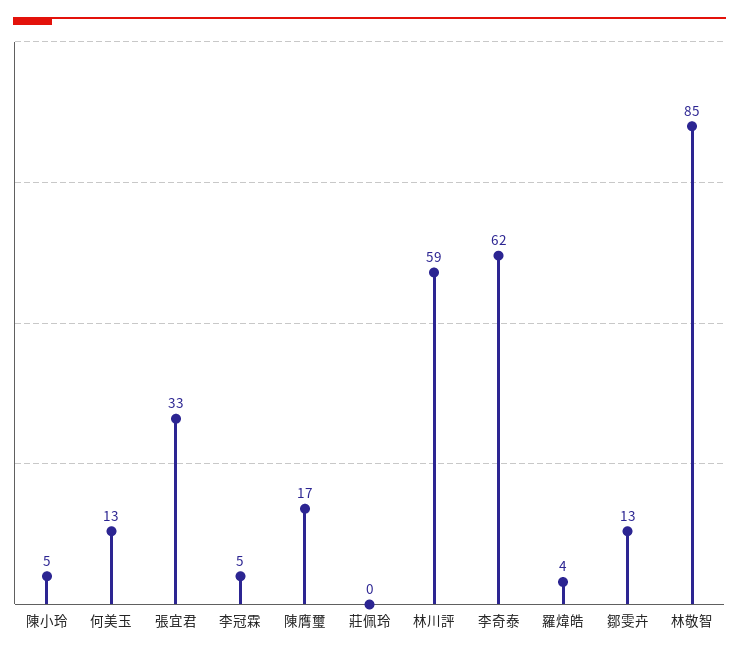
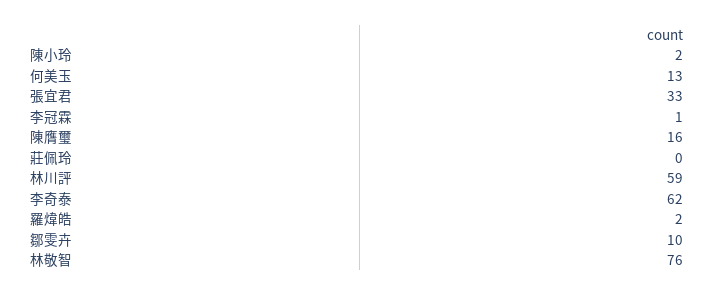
  {
-   "陳小玲": 5,
+   "陳小玲": 2,
    "何美玉": 13,
    "張宜君": 33,
-   "李冠霖": 5,
+   "李冠霖": 1,
-   "陳膺璽": 17,
+   "陳膺璽": 16,
    "莊佩玲": 0,
    "林川評": 59,
    "李奇泰": 62,
-   "羅煒皓": 4,
+   "羅煒皓": 2,
-   "鄒雯卉": 13,
+   "鄒雯卉": 10,
-   "林敬智": 85
+   "林敬智": 76
  }

